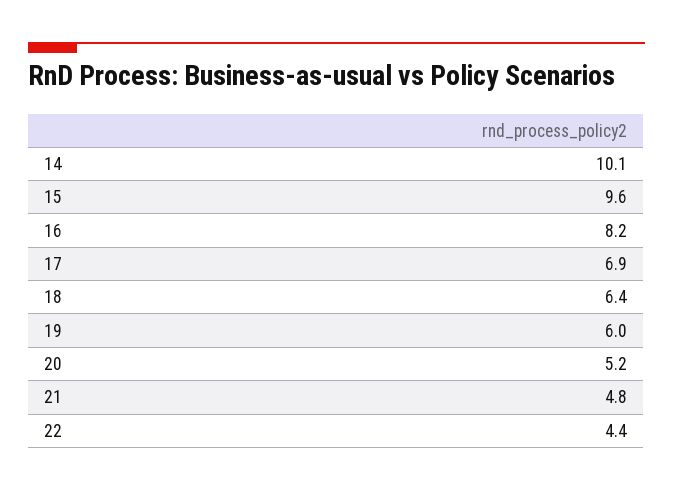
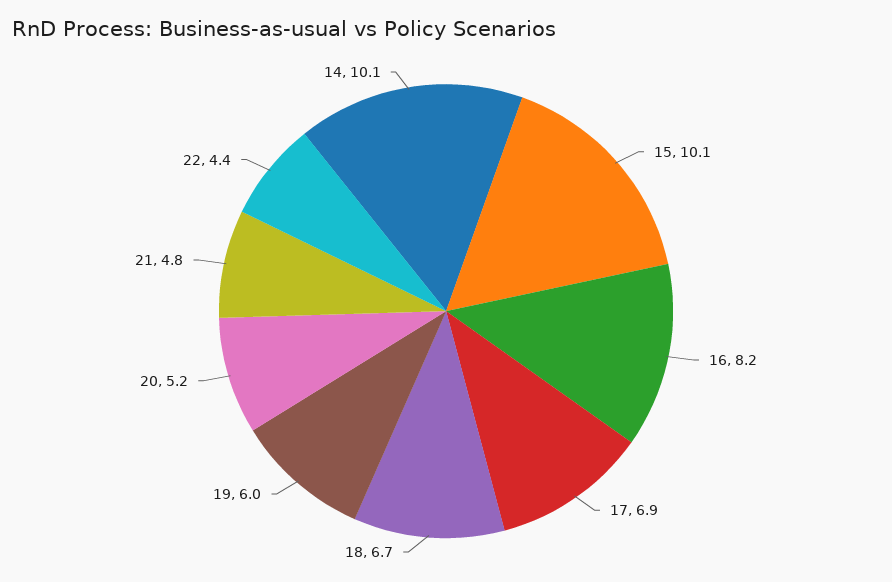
  {
    "14": 10.1,
-   "15": 9.6,
+   "15": 10.1,
    "16": 8.2,
    "17": 6.9,
-   "18": 6.4,
+   "18": 6.7,
    "19": 6,
    "20": 5.2,
    "21": 4.8,
    "22": 4.4
  }

